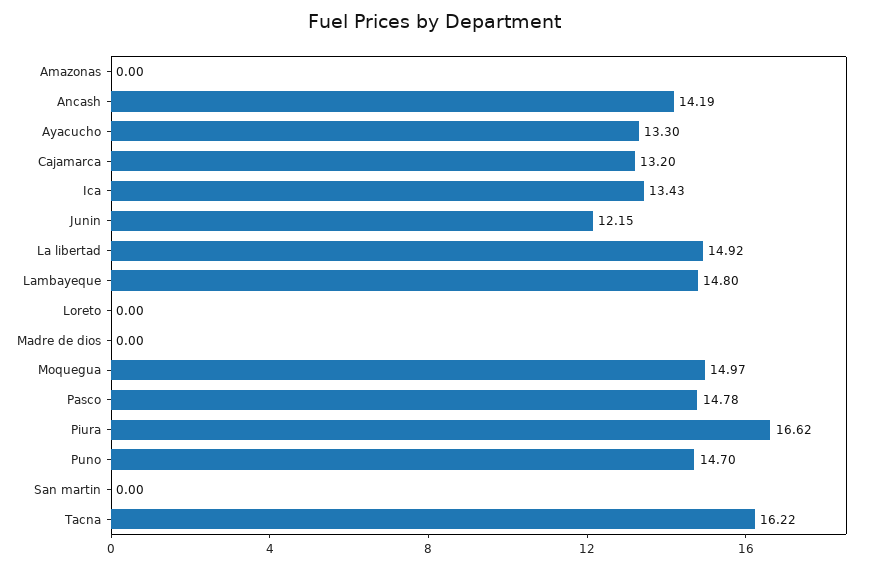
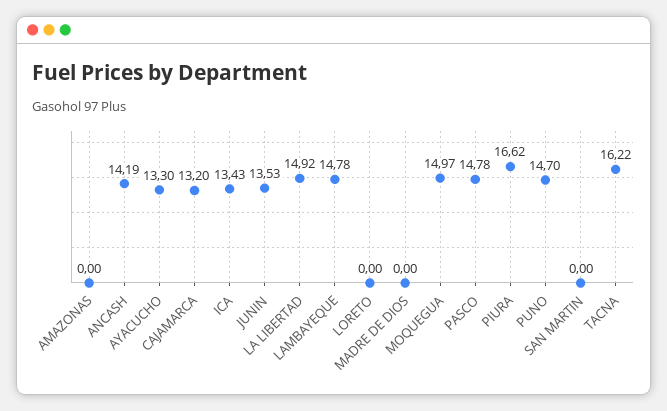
  {
    "Amazonas": 0,
    "Ancash": 14.19,
    "Ayacucho": 13.3,
    "Cajamarca": 13.2,
    "Ica": 13.43,
-   "Junin": 12.15,
+   "Junin": 13.53,
    "La libertad": 14.92,
-   "Lambayeque": 14.8,
+   "Lambayeque": 14.78,
    "Loreto": 0,
    "Madre de dios": 0,
    "Moquegua": 14.97,
    "Pasco": 14.78,
    "Piura": 16.62,
    "Puno": 14.7,
    "San martin": 0,
    "Tacna": 16.22
  }

